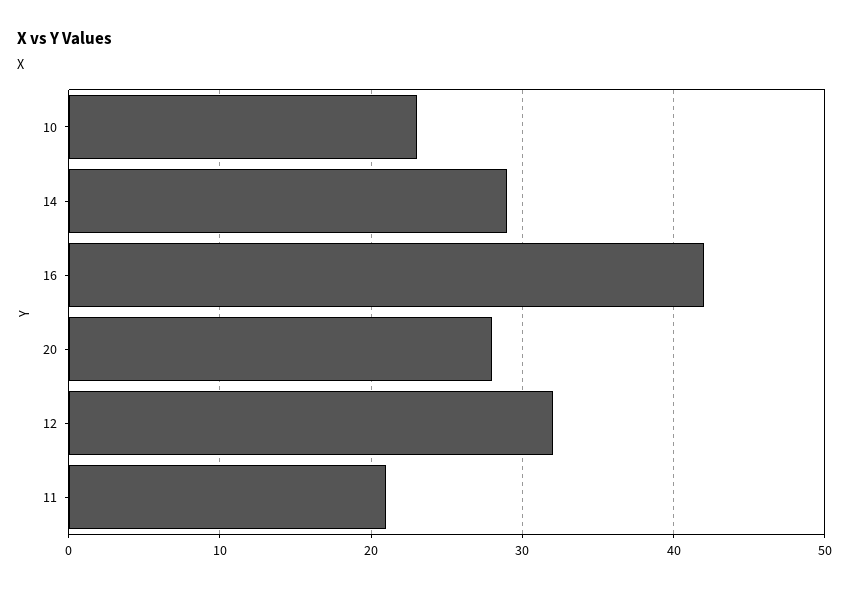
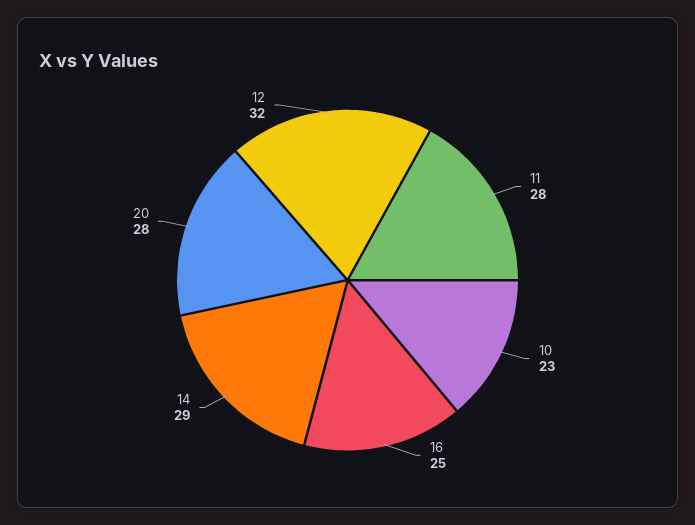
  {
    "10": 23,
    "14": 29,
-   "16": 42,
+   "16": 25,
    "20": 28,
    "12": 32,
-   "11": 21
+   "11": 28
  }

